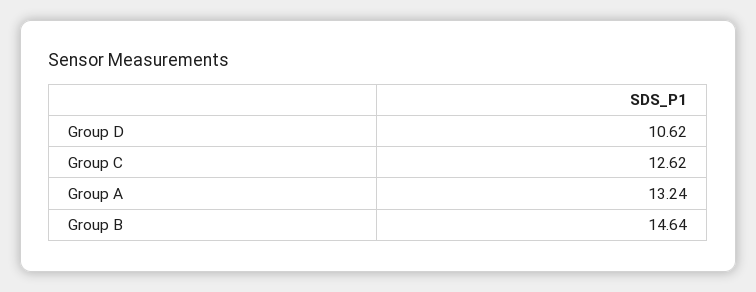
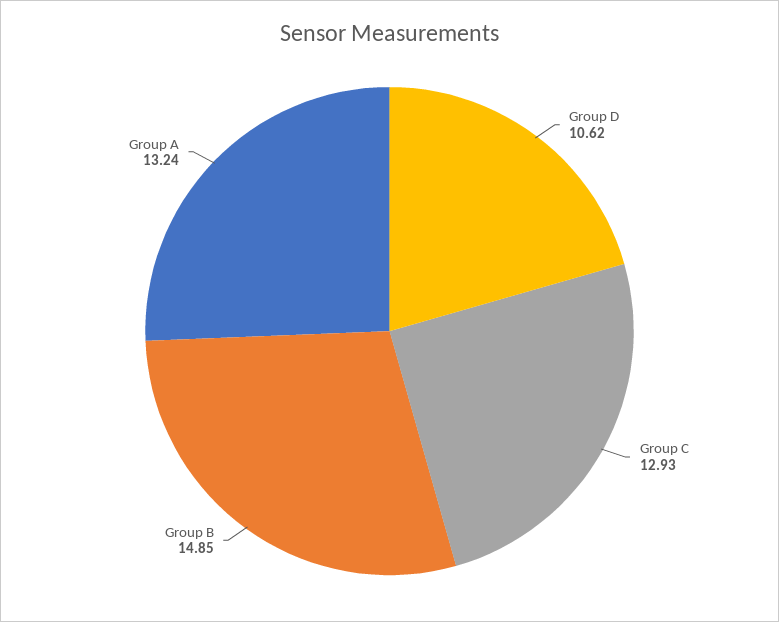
  {
    "Group D": 10.62,
-   "Group C": 12.62,
+   "Group C": 12.93,
    "Group A": 13.24,
-   "Group B": 14.64
+   "Group B": 14.85
  }

